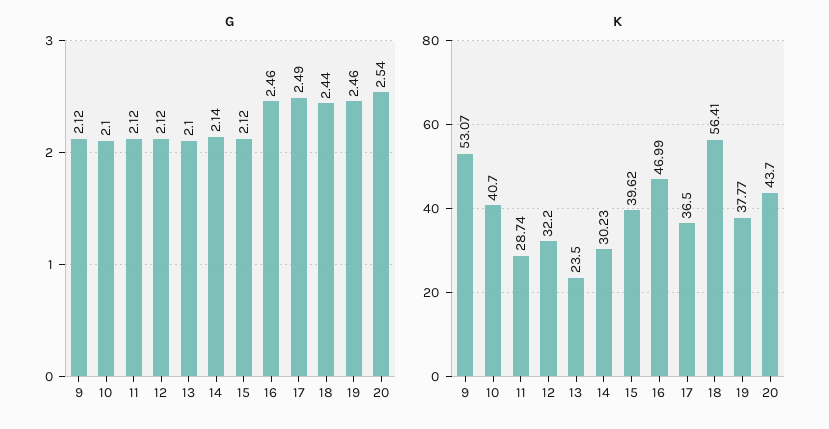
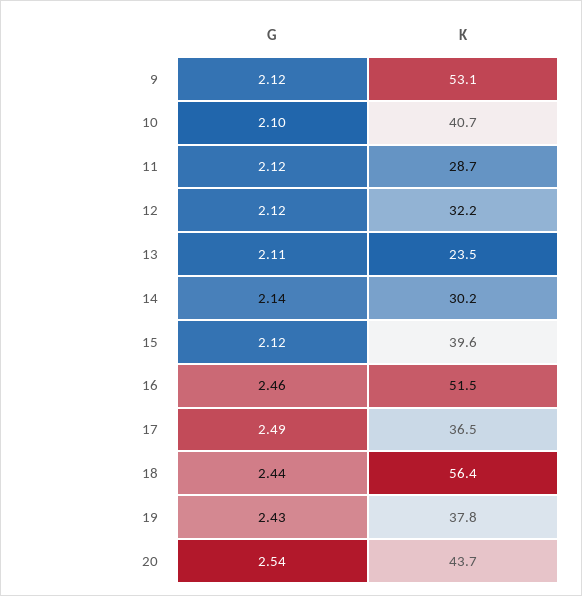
  {
    "G": {
      "9": 2.12,
      "10": 2.1,
      "11": 2.12,
      "12": 2.12,
-     "13": 2.1,
+     "13": 2.11,
      "14": 2.14,
      "15": 2.12,
      "16": 2.46,
      "17": 2.49,
      "18": 2.44,
-     "19": 2.46,
+     "19": 2.43,
      "20": 2.54
    },
    "K": {
      "9": 53.07,
      "10": 40.7,
      "11": 28.74,
      "12": 32.2,
      "13": 23.5,
      "14": 30.23,
      "15": 39.62,
-     "16": 46.99,
+     "16": 51.5,
      "17": 36.5,
      "18": 56.41,
      "19": 37.77,
      "20": 43.7
    }
  }

